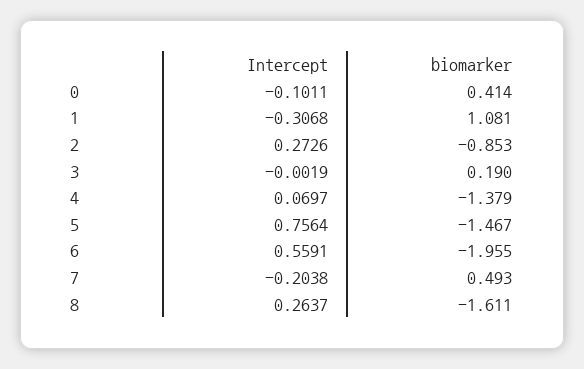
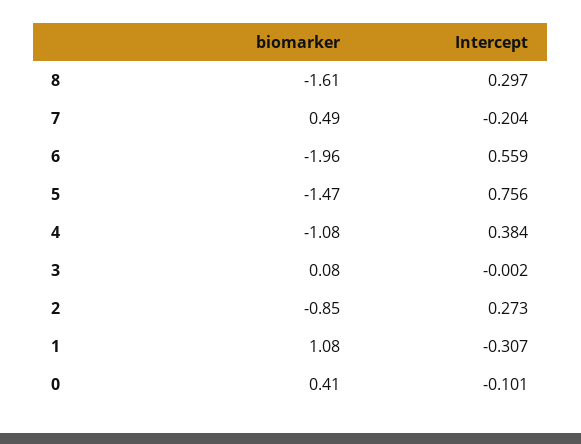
  {
    "Intercept": {
      "0": -0.1011,
      "1": -0.3068,
      "2": 0.2726,
      "3": -0.0019,
-     "4": 0.0697,
+     "4": 0.384,
      "5": 0.7564,
      "6": 0.5591,
      "7": -0.2038,
-     "8": 0.2637
+     "8": 0.297
    },
    "biomarker": {
      "0": 0.414,
      "1": 1.081,
      "2": -0.853,
-     "3": 0.19,
+     "3": 0.08,
-     "4": -1.379,
+     "4": -1.08,
      "5": -1.467,
      "6": -1.955,
      "7": 0.493,
      "8": -1.611
    }
  }

